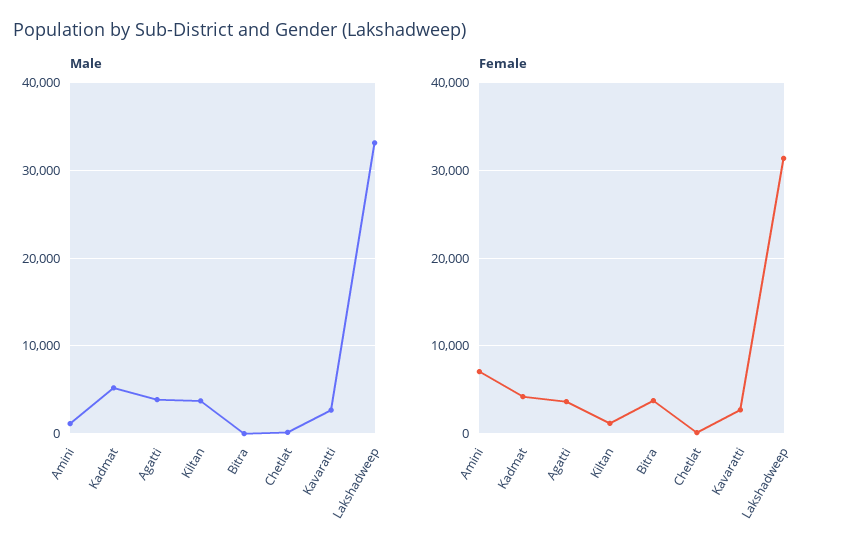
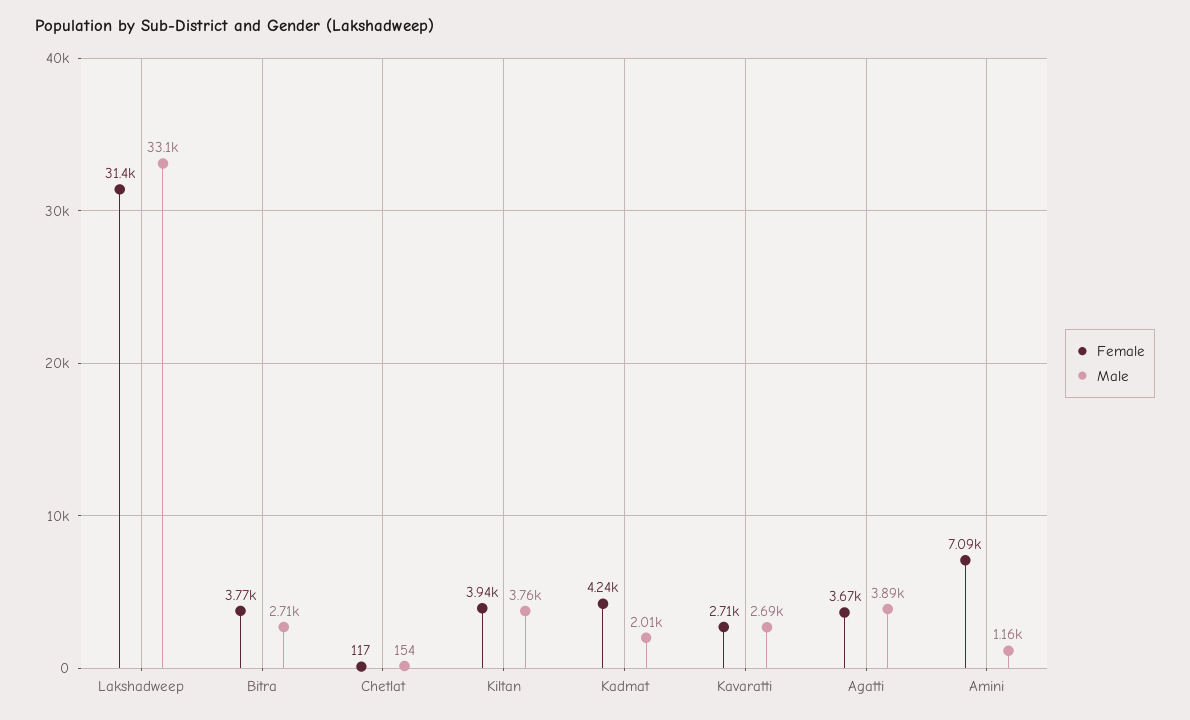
  {
    "Male": {
      "Amini": 1160,
-     "Kadmat": 5000,
+     "Kadmat": 2010,
      "Agatti": 3890,
      "Kiltan": 3760,
-     "Bitra": 0,
+     "Bitra": 2710,
      "Chetlat": 154,
      "Kavaratti": 2690,
      "Lakshadweep": 33100
    },
    "Female": {
      "Amini": 7090,
      "Kadmat": 4240,
      "Agatti": 3670,
-     "Kiltan": 1000,
+     "Kiltan": 3940,
      "Bitra": 3770,
      "Chetlat": 117,
      "Kavaratti": 2710,
      "Lakshadweep": 31400
    }
  }

